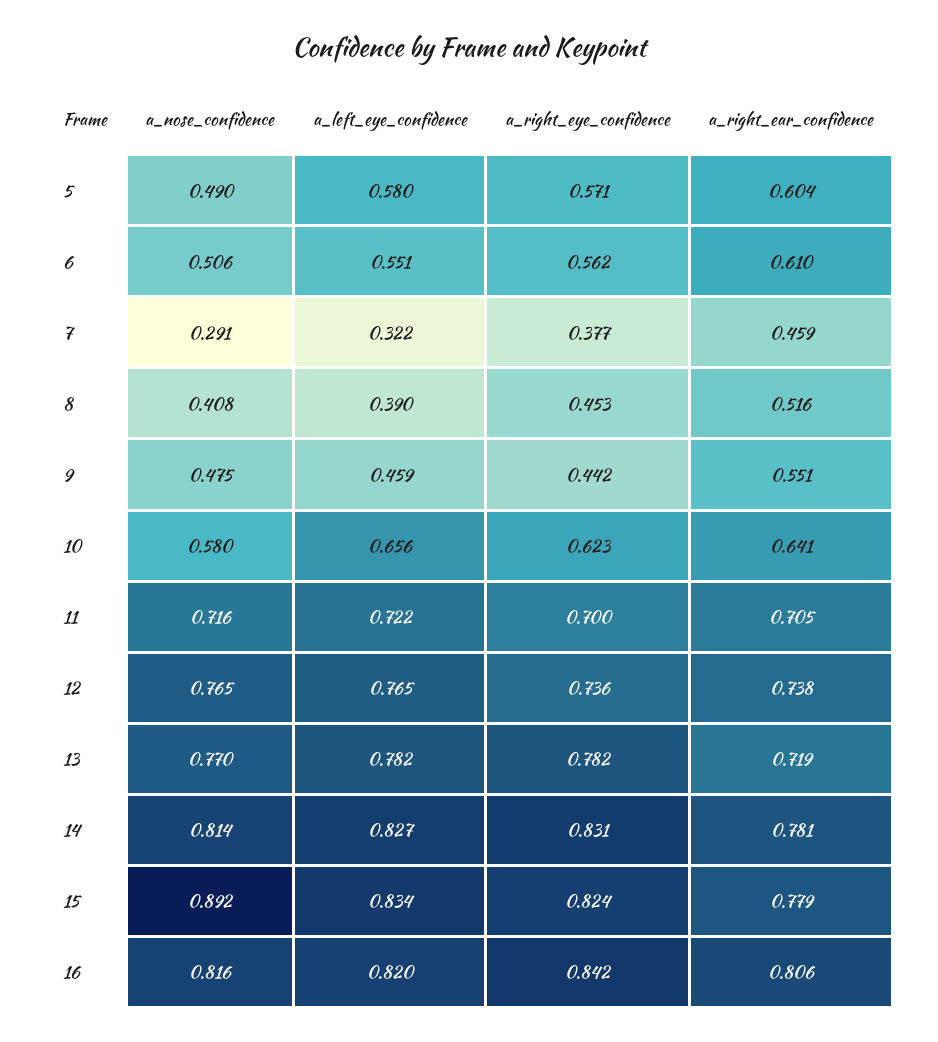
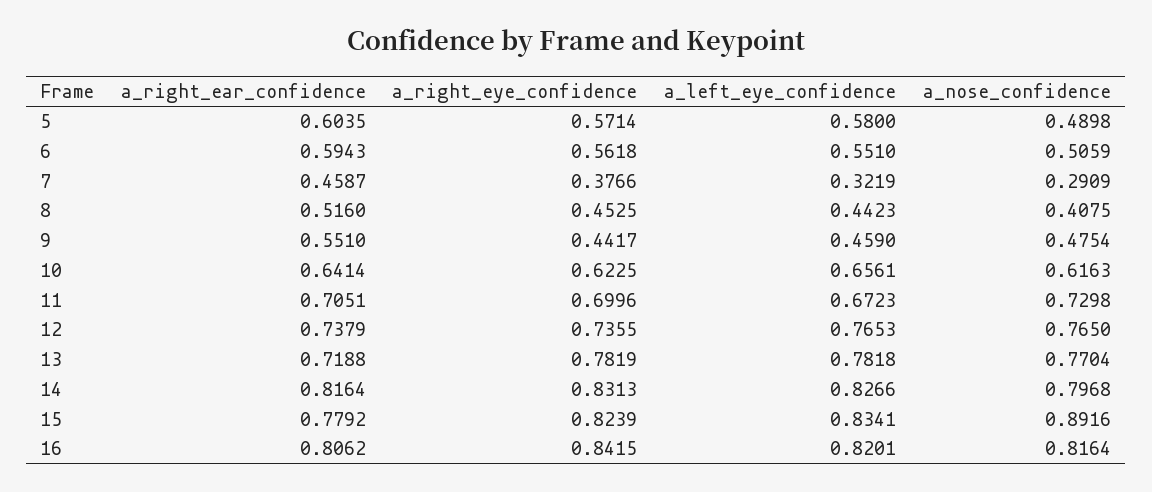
  {
    "a_nose_confidence": {
      "5": 0.4898,
      "6": 0.5059,
      "7": 0.2909,
      "8": 0.4075,
      "9": 0.4754,
-     "10": 0.58,
+     "10": 0.6163,
-     "11": 0.716,
+     "11": 0.7298,
      "12": 0.765,
      "13": 0.7704,
-     "14": 0.814,
+     "14": 0.7968,
      "15": 0.8916,
      "16": 0.8164
    },
    "a_left_eye_confidence": {
      "5": 0.58,
      "6": 0.551,
      "7": 0.3219,
-     "8": 0.39,
+     "8": 0.4423,
      "9": 0.459,
      "10": 0.6561,
-     "11": 0.722,
+     "11": 0.6723,
      "12": 0.7653,
      "13": 0.7818,
      "14": 0.8266,
      "15": 0.8341,
      "16": 0.8201
    },
    "a_right_eye_confidence": {
      "5": 0.5714,
      "6": 0.5618,
      "7": 0.3766,
      "8": 0.4525,
      "9": 0.4417,
      "10": 0.6225,
      "11": 0.6996,
      "12": 0.7355,
      "13": 0.7819,
      "14": 0.8313,
      "15": 0.8239,
      "16": 0.8415
    },
    "a_right_ear_confidence": {
      "5": 0.6035,
-     "6": 0.61,
+     "6": 0.5943,
      "7": 0.4587,
      "8": 0.516,
      "9": 0.551,
      "10": 0.6414,
      "11": 0.7051,
      "12": 0.7379,
      "13": 0.7188,
-     "14": 0.781,
+     "14": 0.8164,
      "15": 0.7792,
      "16": 0.8062
    }
  }

